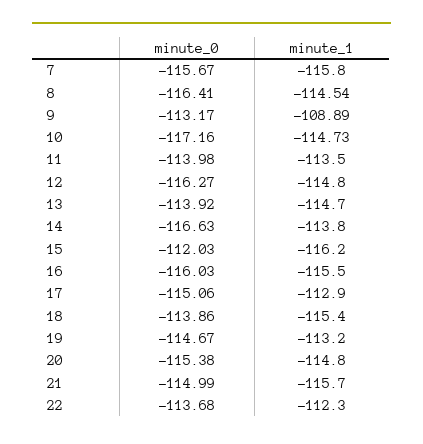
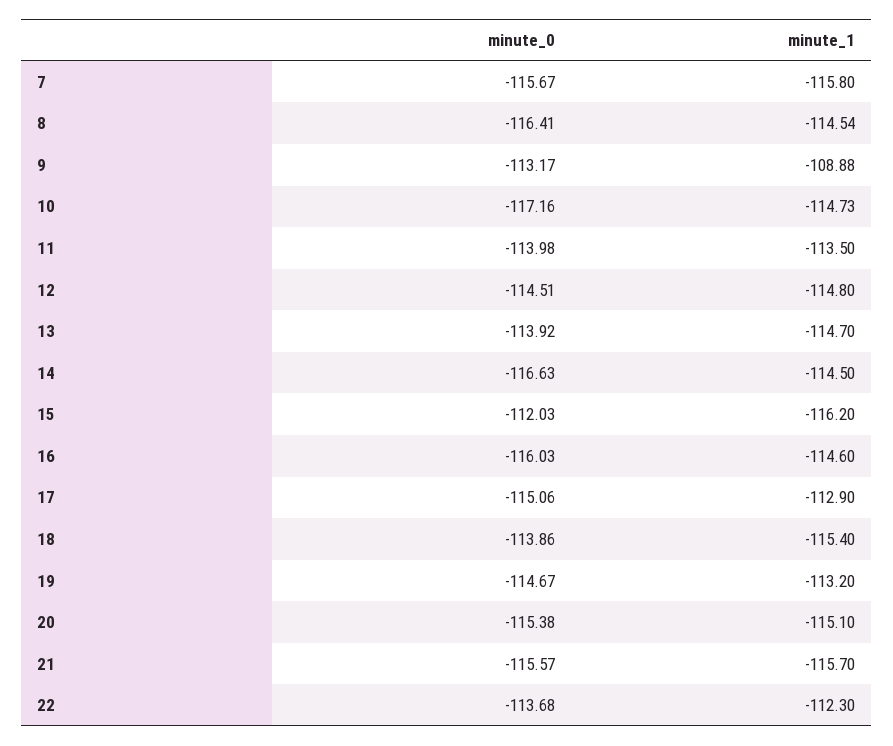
  {
    "minute_0": {
      "7": -115.67,
      "8": -116.41,
      "9": -113.17,
      "10": -117.16,
      "11": -113.98,
-     "12": -116.27,
+     "12": -114.51,
      "13": -113.92,
      "14": -116.63,
      "15": -112.03,
      "16": -116.03,
      "17": -115.06,
      "18": -113.86,
      "19": -114.67,
      "20": -115.38,
-     "21": -114.99,
+     "21": -115.57,
      "22": -113.68
    },
    "minute_1": {
      "7": -115.8,
      "8": -114.54,
-     "9": -108.89,
+     "9": -108.88,
      "10": -114.73,
      "11": -113.5,
      "12": -114.8,
      "13": -114.7,
-     "14": -113.8,
+     "14": -114.5,
      "15": -116.2,
-     "16": -115.5,
+     "16": -114.6,
      "17": -112.9,
      "18": -115.4,
      "19": -113.2,
-     "20": -114.8,
+     "20": -115.1,
      "21": -115.7,
      "22": -112.3
    }
  }

